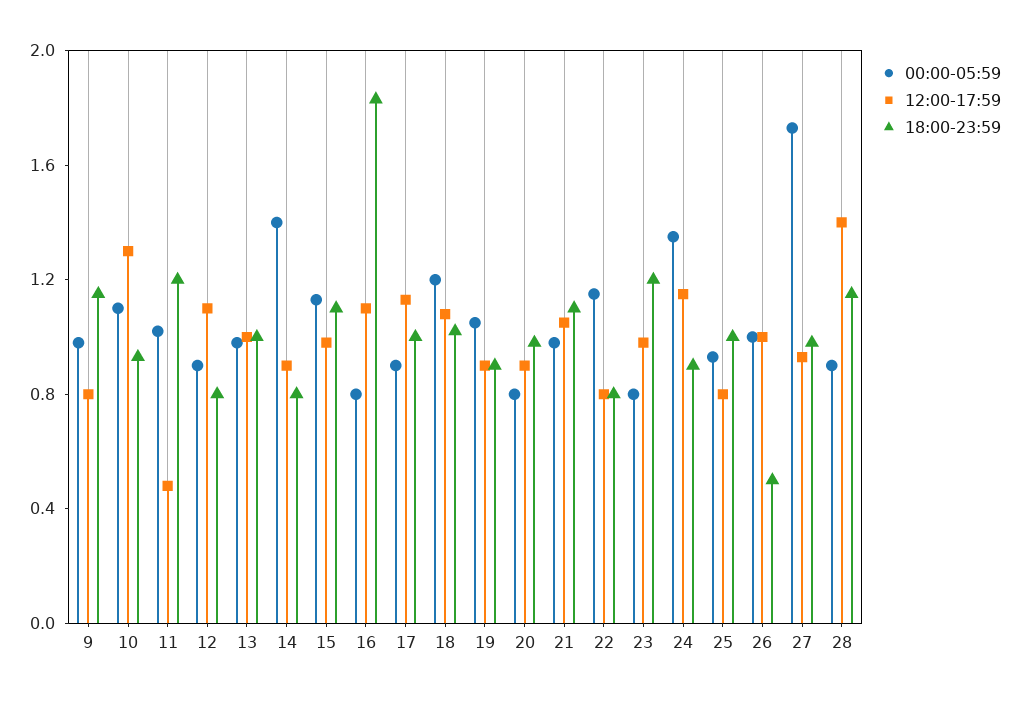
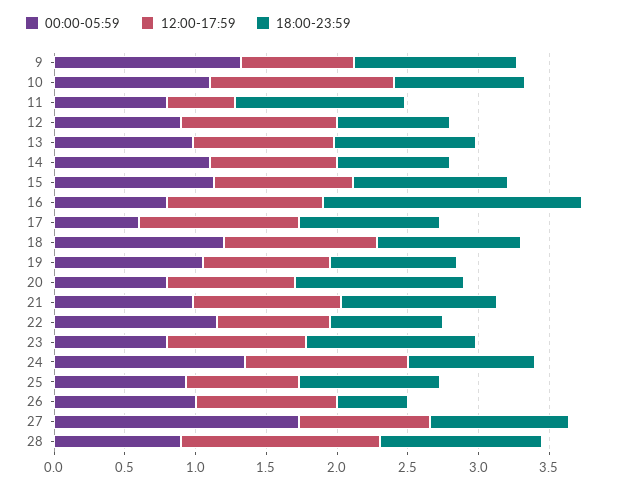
  {
    "00:00-05:59": {
-     "9": 1,
+     "9": 1.3,
      "10": 1.1,
-     "11": 1,
+     "11": 0.8,
      "12": 0.9,
      "13": 1,
-     "14": 1.4,
+     "14": 1.1,
      "15": 1.1,
      "16": 0.8,
-     "17": 0.9,
+     "17": 0.6,
      "18": 1.2,
      "19": 1.1,
      "20": 0.8,
      "21": 1,
      "22": 1.2,
      "23": 0.8,
      "24": 1.4,
      "25": 0.9,
      "26": 1,
      "27": 1.7,
      "28": 0.9
    },
    "12:00-17:59": {
      "9": 0.8,
      "10": 1.3,
      "11": 0.5,
      "12": 1.1,
      "13": 1,
      "14": 0.9,
      "15": 1,
      "16": 1.1,
      "17": 1.1,
      "18": 1.1,
      "19": 0.9,
      "20": 0.9,
      "21": 1.1,
      "22": 0.8,
      "23": 1,
      "24": 1.2,
      "25": 0.8,
      "26": 1,
      "27": 0.9,
      "28": 1.4
    },
    "18:00-23:59": {
      "9": 1.2,
      "10": 0.9,
      "11": 1.2,
      "12": 0.8,
      "13": 1,
      "14": 0.8,
      "15": 1.1,
      "16": 1.8,
      "17": 1,
      "18": 1,
      "19": 0.9,
-     "20": 1,
+     "20": 1.2,
      "21": 1.1,
      "22": 0.8,
      "23": 1.2,
      "24": 0.9,
      "25": 1,
      "26": 0.5,
      "27": 1,
      "28": 1.2
    }
  }

